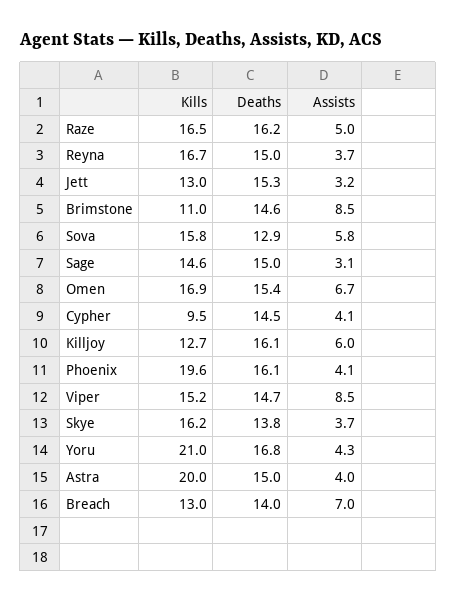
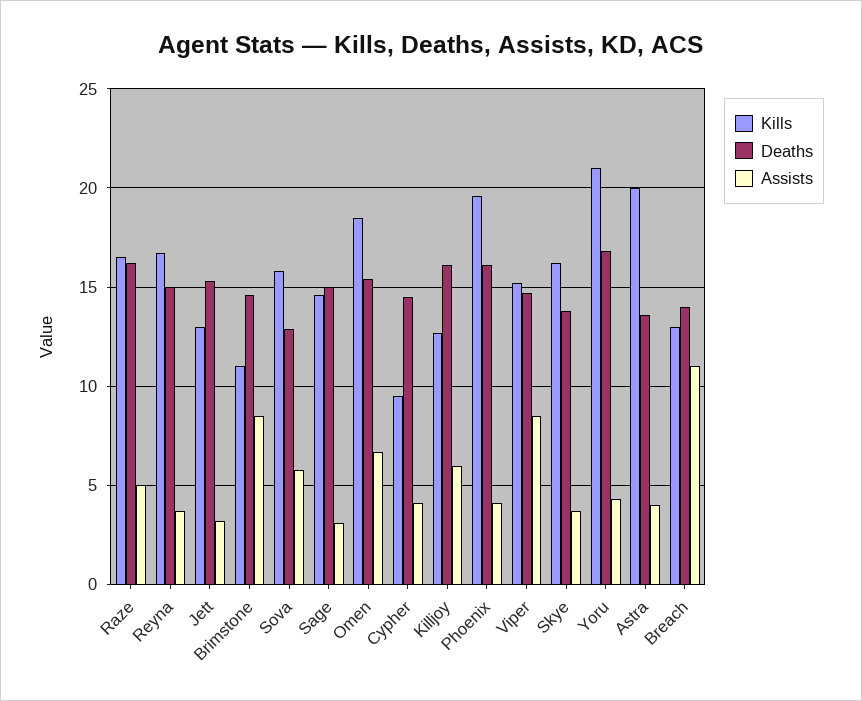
  {
    "Kills": {
      "Raze": 16.5,
      "Reyna": 16.7,
      "Jett": 13,
      "Brimstone": 11,
      "Sova": 15.8,
      "Sage": 14.6,
-     "Omen": 16.9,
+     "Omen": 18.5,
      "Cypher": 9.5,
      "Killjoy": 12.7,
      "Phoenix": 19.6,
      "Viper": 15.2,
      "Skye": 16.2,
      "Yoru": 21,
      "Astra": 20,
      "Breach": 13
    },
    "Deaths": {
      "Raze": 16.2,
      "Reyna": 15,
      "Jett": 15.3,
      "Brimstone": 14.6,
      "Sova": 12.9,
      "Sage": 15,
      "Omen": 15.4,
      "Cypher": 14.5,
      "Killjoy": 16.1,
      "Phoenix": 16.1,
      "Viper": 14.7,
      "Skye": 13.8,
      "Yoru": 16.8,
-     "Astra": 15,
+     "Astra": 13.5,
      "Breach": 14
    },
    "Assists": {
      "Raze": 5,
      "Reyna": 3.7,
      "Jett": 3.2,
      "Brimstone": 8.5,
      "Sova": 5.8,
      "Sage": 3.1,
      "Omen": 6.7,
      "Cypher": 4.1,
      "Killjoy": 6,
      "Phoenix": 4.1,
      "Viper": 8.5,
      "Skye": 3.7,
      "Yoru": 4.3,
      "Astra": 4,
-     "Breach": 7
+     "Breach": 11
    }
  }

